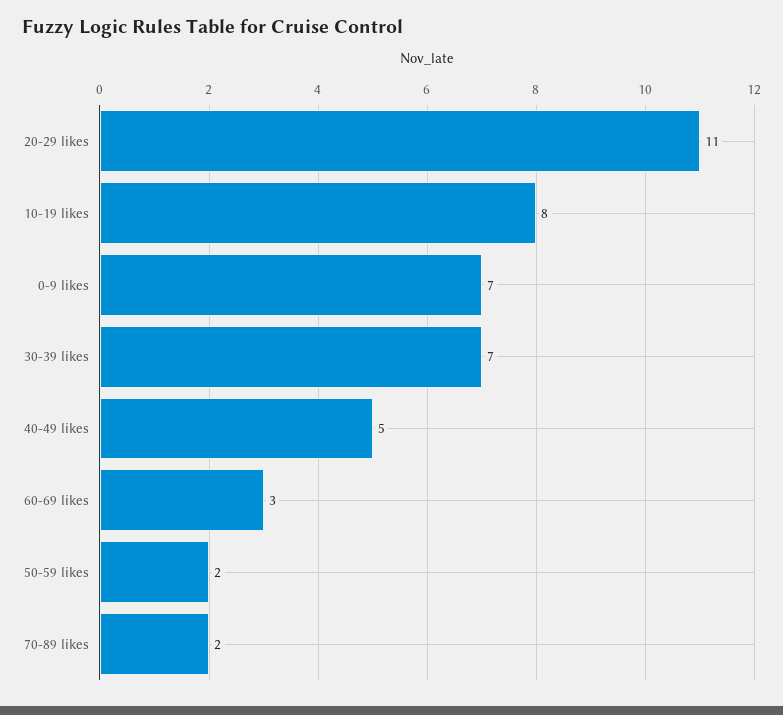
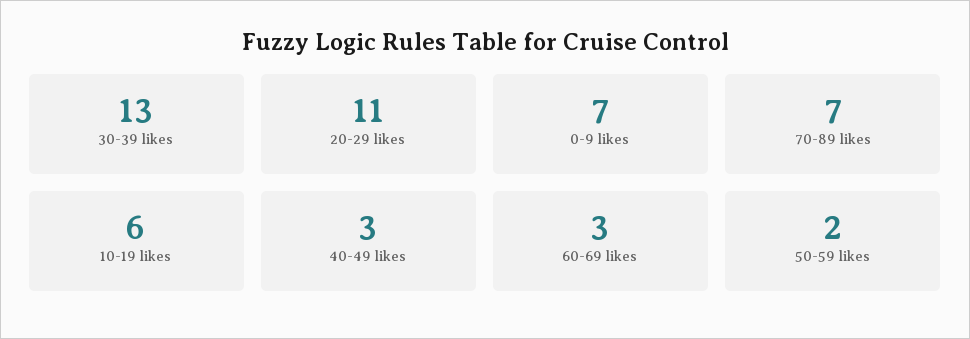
  {
    "20-29 likes": 11,
-   "10-19 likes": 8,
+   "10-19 likes": 6,
    "0-9 likes": 7,
-   "30-39 likes": 7,
+   "30-39 likes": 13,
-   "40-49 likes": 5,
+   "40-49 likes": 3,
    "60-69 likes": 3,
    "50-59 likes": 2,
-   "70-89 likes": 2
+   "70-89 likes": 7
  }

